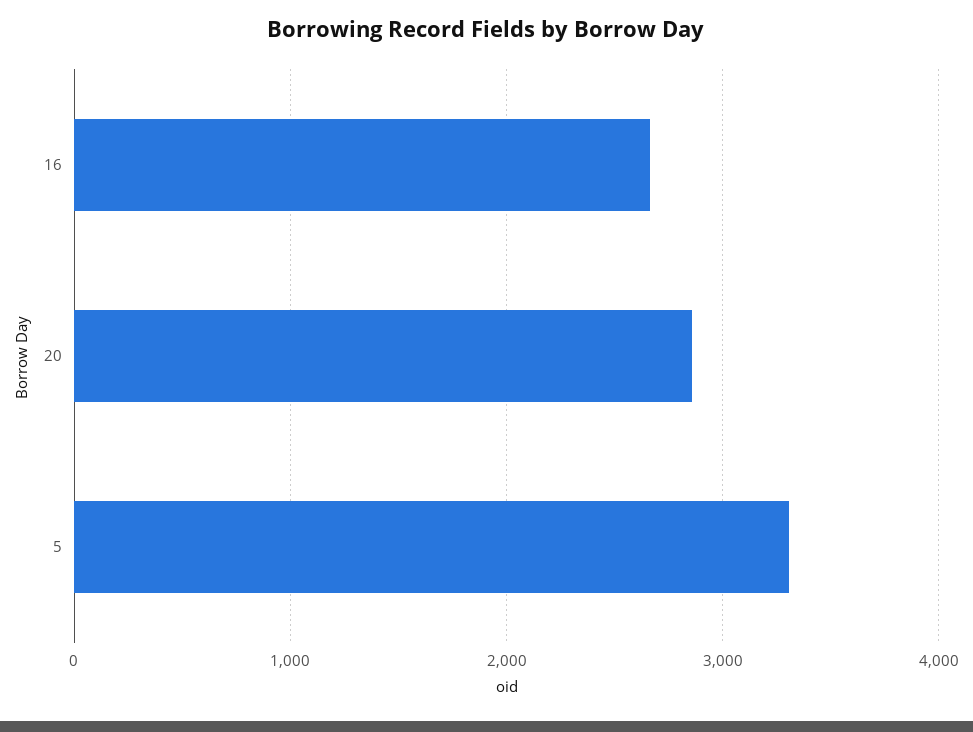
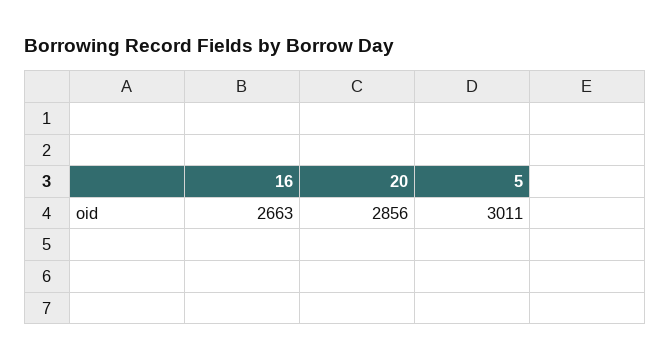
  {
    "16": 2663,
    "20": 2856,
-   "5": 3300
+   "5": 3011
  }

